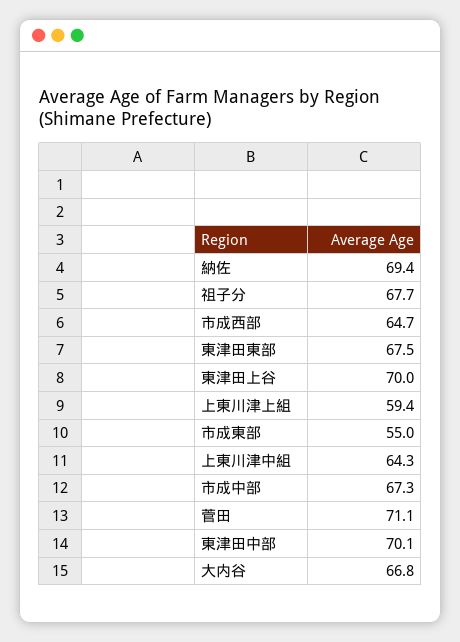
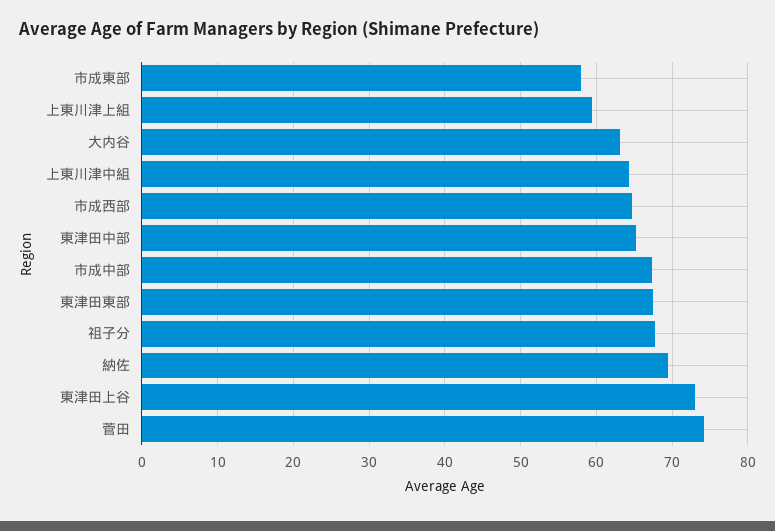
  {
    "納佐": 69.4,
    "祖子分": 67.7,
    "市成西部": 64.7,
    "東津田東部": 67.5,
-   "東津田上谷": 70,
+   "東津田上谷": 73,
    "上東川津上組": 59.4,
-   "市成東部": 55,
+   "市成東部": 58,
    "上東川津中組": 64.3,
    "市成中部": 67.3,
-   "菅田": 71.1,
+   "菅田": 74,
-   "東津田中部": 70.1,
+   "東津田中部": 65,
-   "大内谷": 66.8
+   "大内谷": 63
  }

